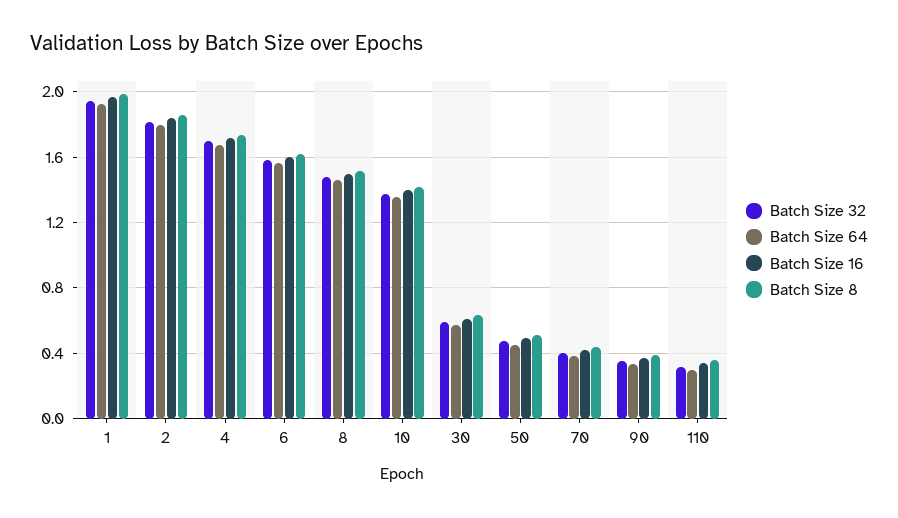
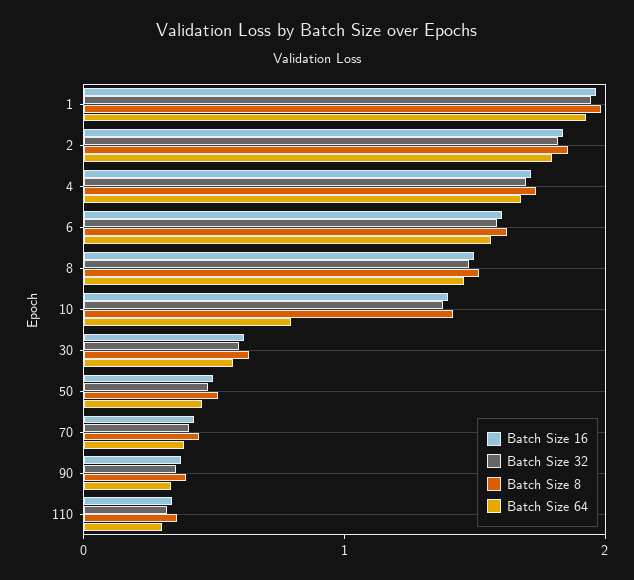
  {
    "Batch Size 32": {
      "1": 1.95,
      "2": 1.8,
      "4": 1.7,
      "6": 1.6,
      "8": 1.5,
      "10": 1.4,
      "30": 0.6,
      "50": 0.45,
      "70": 0.4,
      "90": 0.35,
      "110": 0.3
    },
    "Batch Size 64": {
      "1": 1.95,
      "2": 1.8,
      "4": 1.7,
      "6": 1.55,
      "8": 1.45,
-     "10": 1.35,
+     "10": 0.8,
      "30": 0.55,
      "50": 0.45,
      "70": 0.4,
      "90": 0.35,
      "110": 0.3
    },
    "Batch Size 16": {
      "1": 1.95,
      "2": 1.85,
      "4": 1.7,
      "6": 1.6,
      "8": 1.5,
      "10": 1.4,
      "30": 0.6,
      "50": 0.5,
      "70": 0.4,
      "90": 0.35,
      "110": 0.35
    },
    "Batch Size 8": {
      "1": 2,
      "2": 1.85,
      "4": 1.75,
      "6": 1.6,
      "8": 1.5,
      "10": 1.4,
      "30": 0.65,
      "50": 0.5,
      "70": 0.45,
      "90": 0.4,
      "110": 0.35
    }
  }

